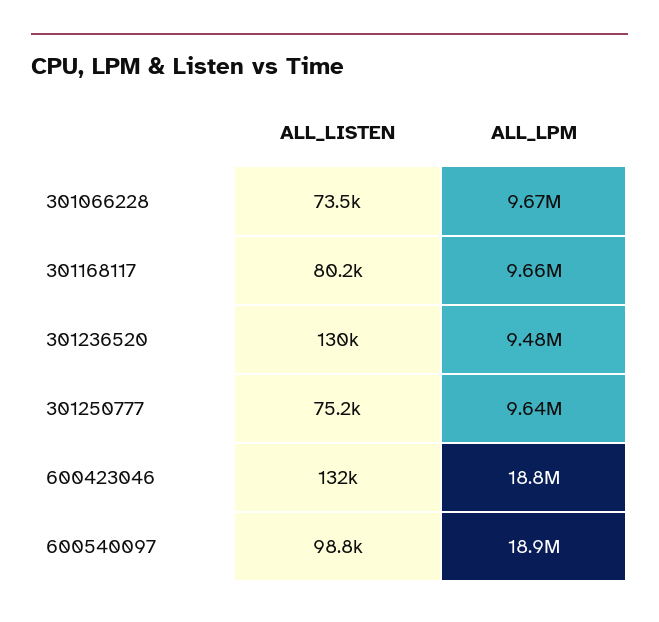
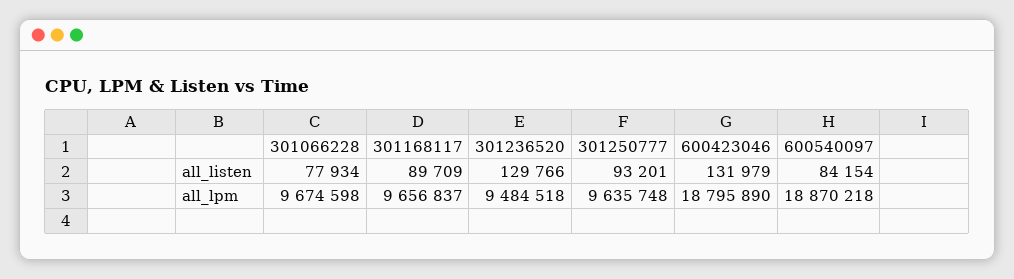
  {
    "ALL_LISTEN": {
-     "301066228": 73500,
+     "301066228": 77934,
-     "301168117": 80200,
+     "301168117": 89709,
      "301236520": 129766,
-     "301250777": 75200,
+     "301250777": 93201,
      "600423046": 131979,
-     "600540097": 98800
+     "600540097": 84154
    },
    "ALL_LPM": {
      "301066228": 9674598,
      "301168117": 9656837,
      "301236520": 9484518,
      "301250777": 9635748,
      "600423046": 18795890,
      "600540097": 18870218
    }
  }

